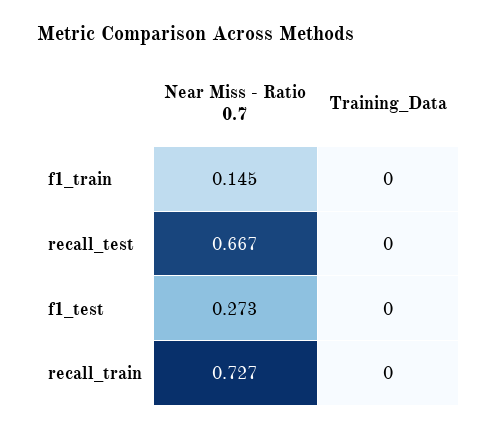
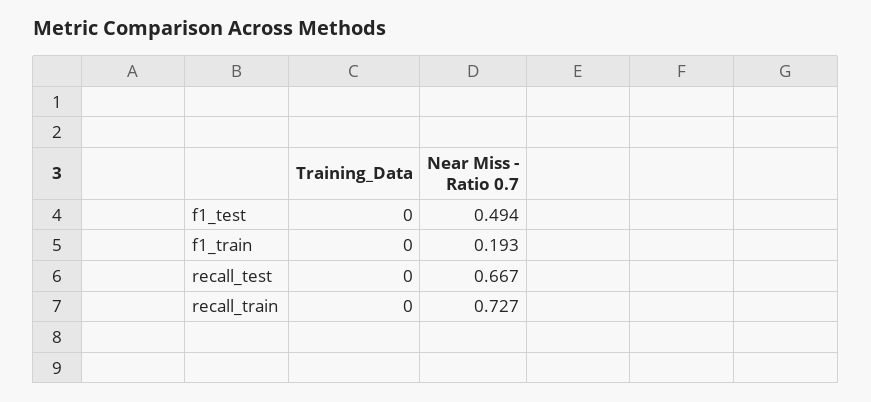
  {
    "Near Miss - Ratio 0.7": {
-     "f1_train": 0.145,
+     "f1_train": 0.193,
      "recall_test": 0.667,
-     "f1_test": 0.273,
+     "f1_test": 0.494,
      "recall_train": 0.727
    },
    "Training_Data": {
      "f1_train": 0,
      "recall_test": 0,
      "f1_test": 0,
      "recall_train": 0
    }
  }

